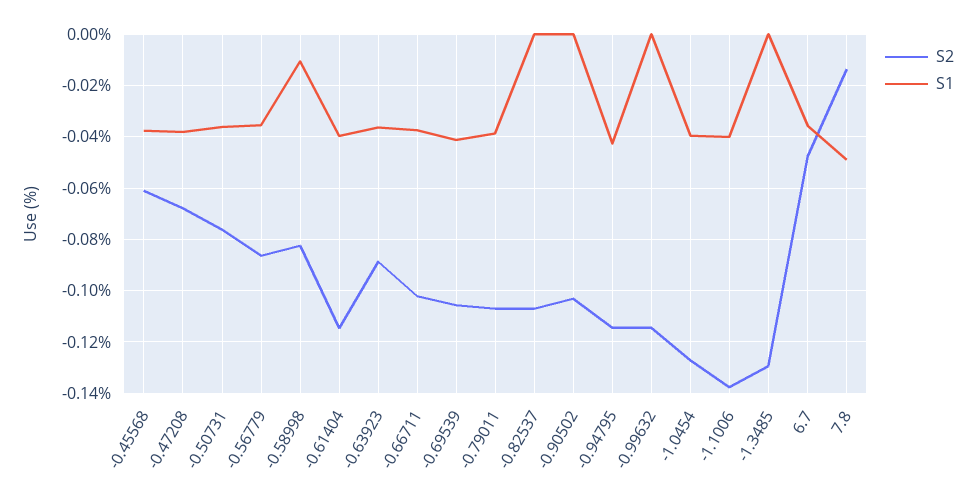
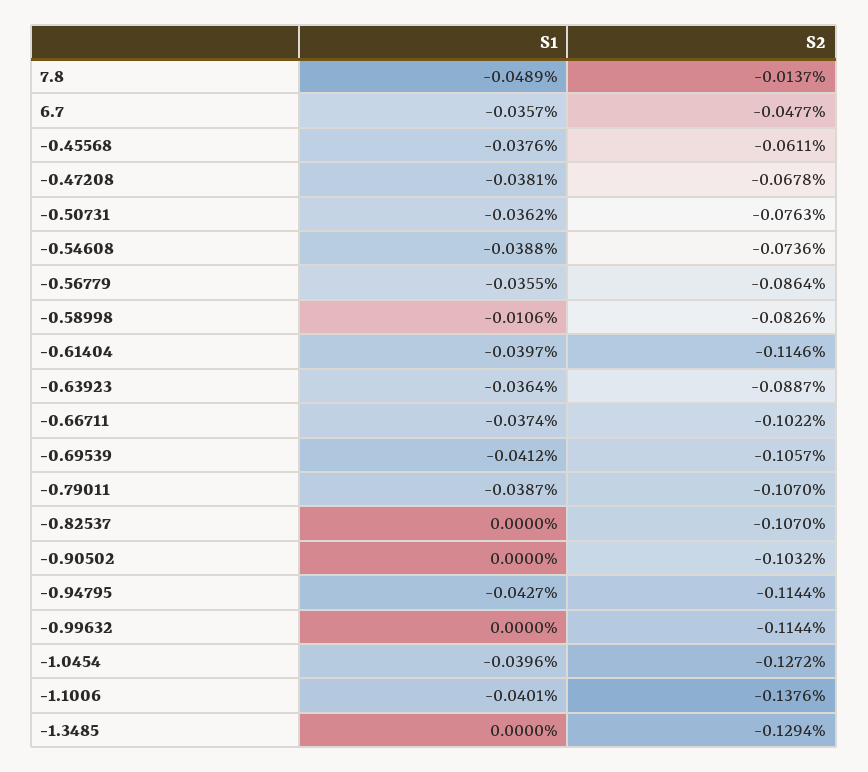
  {
    "S2": {
      "-0.45568": -0.0611,
      "-0.47208": -0.0678,
      "-0.50731": -0.0763,
      "-0.56779": -0.0864,
      "-0.58998": -0.0826,
      "-0.61404": -0.1146,
      "-0.63923": -0.0887,
      "-0.66711": -0.1022,
      "-0.69539": -0.1057,
      "-0.79011": -0.107,
      "-0.82537": -0.107,
      "-0.90502": -0.1032,
      "-0.94795": -0.1144,
      "-0.99632": -0.1144,
      "-1.0454": -0.1272,
      "-1.1006": -0.1376,
      "-1.3485": -0.1294,
      "6.7": -0.0477,
-     "7.8": -0.0137
+     "7.8": -0.0137,
+     "-0.54608": -0.0736
    },
    "S1": {
      "-0.45568": -0.0376,
      "-0.47208": -0.0381,
      "-0.50731": -0.0362,
      "-0.56779": -0.0355,
      "-0.58998": -0.0106,
      "-0.61404": -0.0397,
      "-0.63923": -0.0364,
      "-0.66711": -0.0374,
      "-0.69539": -0.0412,
      "-0.79011": -0.0387,
      "-0.82537": 0,
      "-0.90502": 0,
      "-0.94795": -0.0427,
      "-0.99632": 0,
      "-1.0454": -0.0396,
      "-1.1006": -0.0401,
      "-1.3485": 0,
      "6.7": -0.0357,
-     "7.8": -0.0489
+     "7.8": -0.0489,
+     "-0.54608": -0.0388
    }
  }

